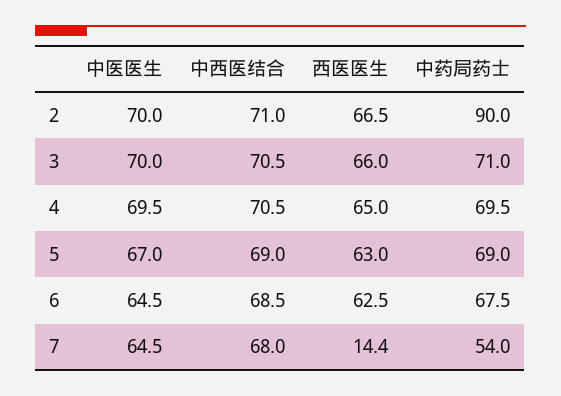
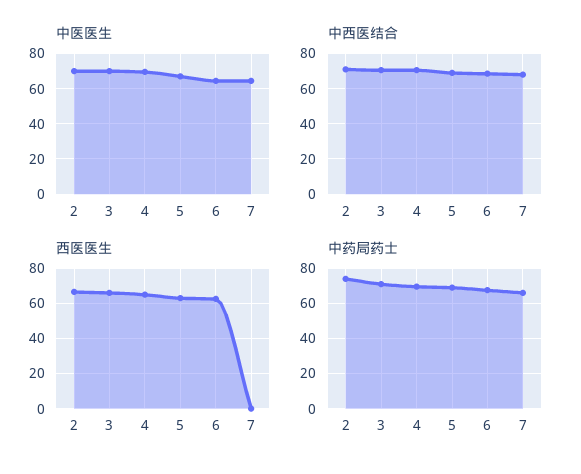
  {
    "中医医生": {
      "2": 70,
      "3": 70,
      "4": 69.5,
      "5": 67,
      "6": 64.5,
      "7": 64.5
    },
    "中西医结合": {
      "2": 71,
      "3": 70.5,
      "4": 70.5,
      "5": 69,
      "6": 68.5,
      "7": 68
    },
    "西医医生": {
      "2": 66.5,
      "3": 66,
      "4": 65,
      "5": 63,
      "6": 62.5,
-     "7": 14.4
+     "7": 0
    },
    "中药局药士": {
-     "2": 90,
+     "2": 75,
      "3": 71,
      "4": 69.5,
      "5": 69,
      "6": 67.5,
-     "7": 54
+     "7": 65
    }
  }

